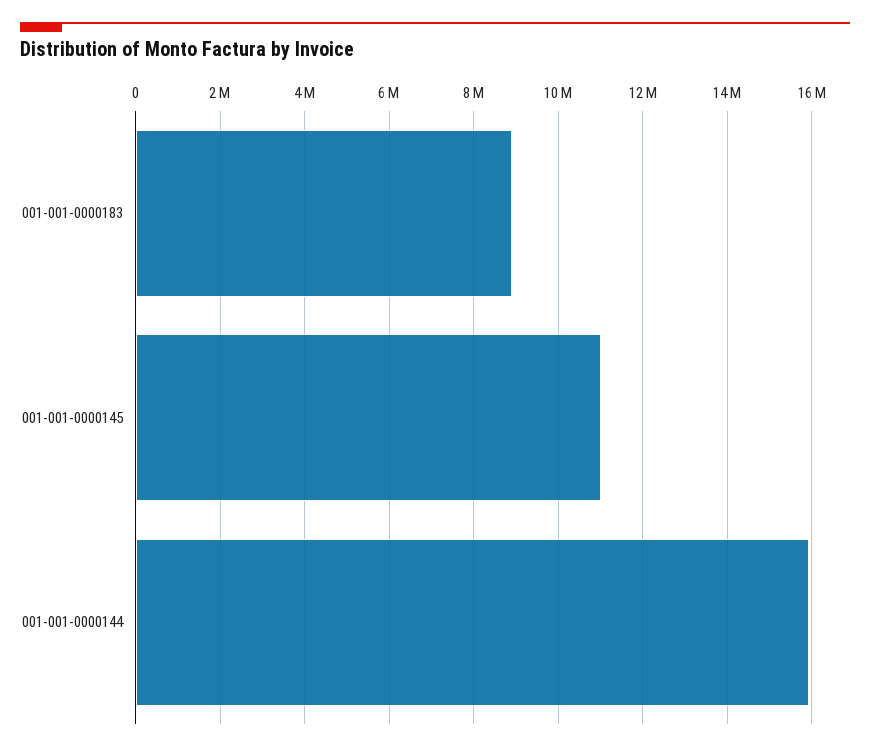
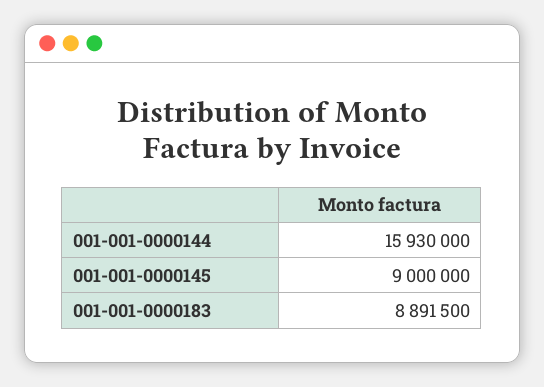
  {
    "001-001-0000183": 8891500,
-   "001-001-0000145": 11000000,
+   "001-001-0000145": 9000000,
    "001-001-0000144": 15930000
  }

